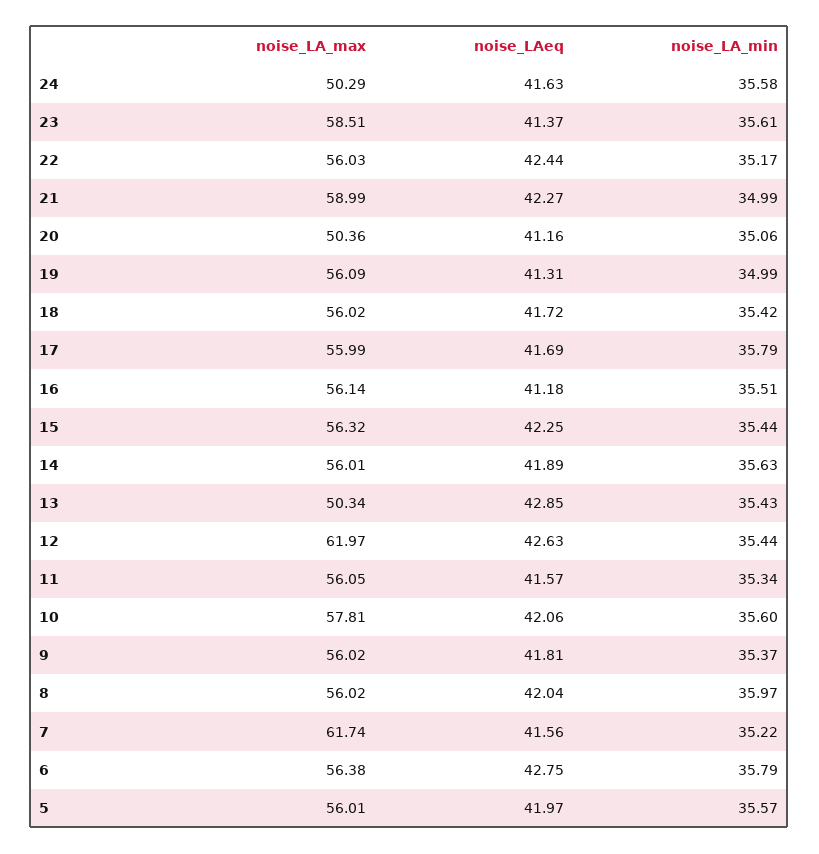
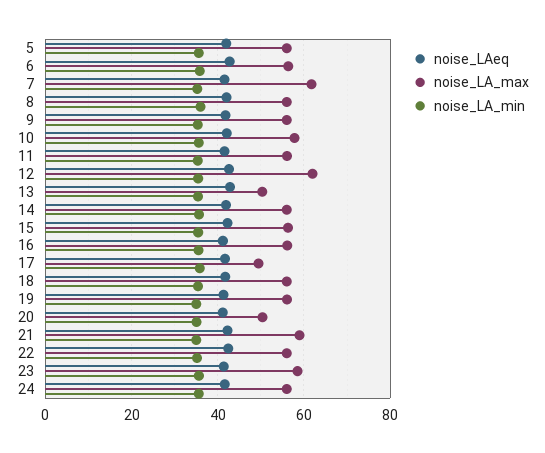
  {
    "noise_LA_max": {
-     "24": 50.29,
+     "24": 56,
      "23": 58.51,
      "22": 56.03,
      "21": 58.99,
      "20": 50.36,
      "19": 56.09,
      "18": 56.02,
-     "17": 55.99,
+     "17": 50,
      "16": 56.14,
      "15": 56.32,
      "14": 56.01,
      "13": 50.34,
      "12": 61.97,
      "11": 56.05,
      "10": 57.81,
      "9": 56.02,
      "8": 56.02,
      "7": 61.74,
      "6": 56.38,
      "5": 56.01
    },
    "noise_LAeq": {
      "24": 41.63,
      "23": 41.37,
      "22": 42.44,
      "21": 42.27,
      "20": 41.16,
      "19": 41.31,
      "18": 41.72,
      "17": 41.69,
      "16": 41.18,
      "15": 42.25,
      "14": 41.89,
      "13": 42.85,
      "12": 42.63,
      "11": 41.57,
      "10": 42.06,
      "9": 41.81,
      "8": 42.04,
      "7": 41.56,
      "6": 42.75,
      "5": 41.97
    },
    "noise_LA_min": {
      "24": 35.58,
      "23": 35.61,
      "22": 35.17,
      "21": 34.99,
      "20": 35.06,
      "19": 34.99,
      "18": 35.42,
      "17": 35.79,
      "16": 35.51,
      "15": 35.44,
      "14": 35.63,
      "13": 35.43,
      "12": 35.44,
      "11": 35.34,
      "10": 35.6,
      "9": 35.37,
      "8": 35.97,
      "7": 35.22,
      "6": 35.79,
      "5": 35.57
    }
  }

